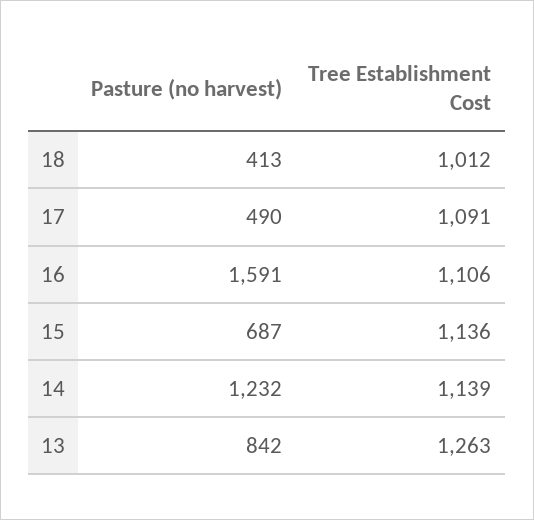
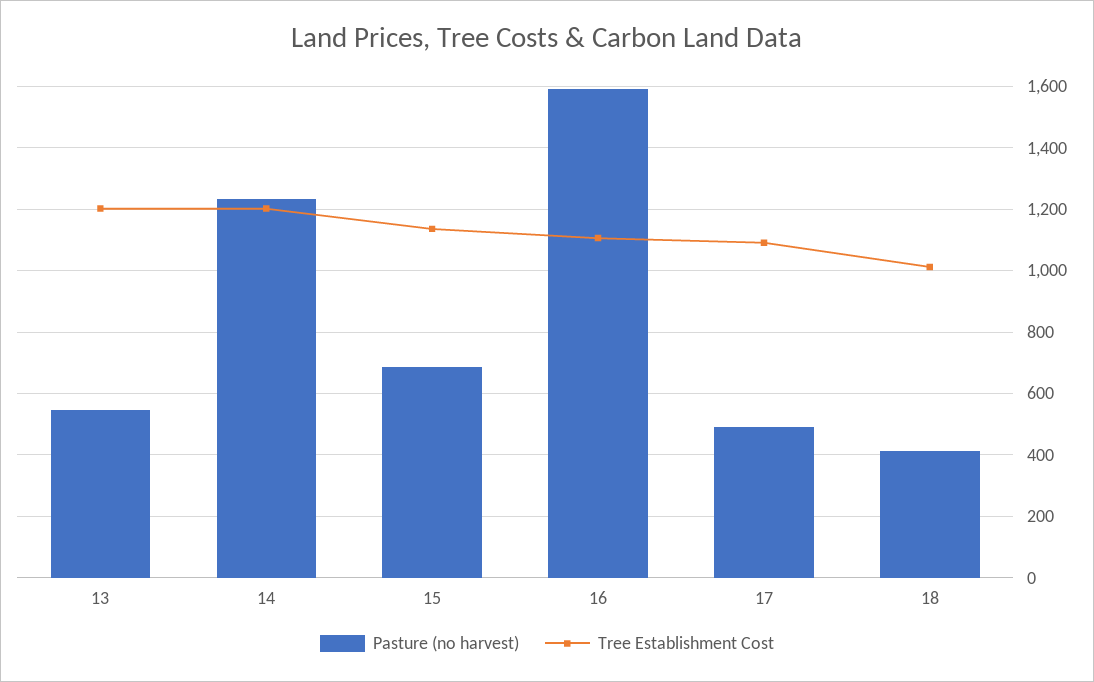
  {
    "Pasture (no harvest)": {
      "18": 413,
      "17": 490,
      "16": 1591,
      "15": 687,
      "14": 1232,
-     "13": 842
+     "13": 540
    },
    "Tree Establishment Cost": {
      "18": 1012,
      "17": 1091,
      "16": 1106,
      "15": 1136,
-     "14": 1139,
+     "14": 1200,
-     "13": 1263
+     "13": 1200
    }
  }

